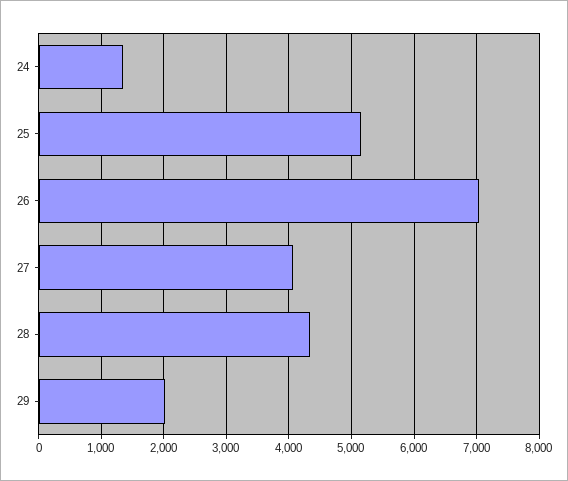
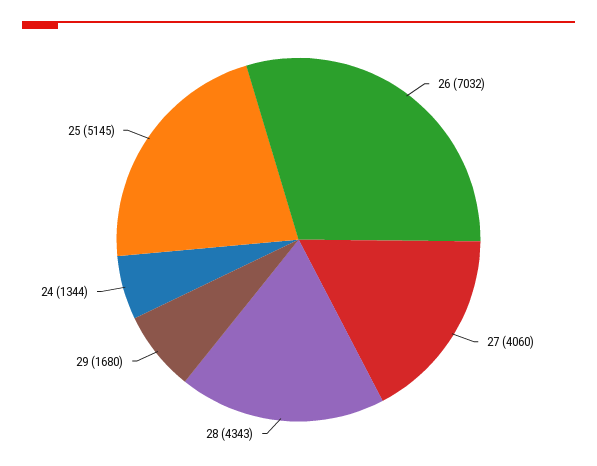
  {
    "24": 1344,
    "25": 5145,
    "26": 7032,
    "27": 4060,
    "28": 4343,
-   "29": 2000
+   "29": 1680
  }

